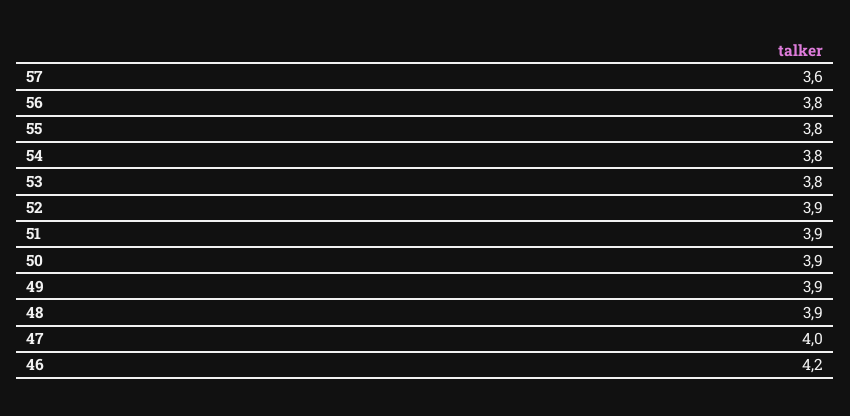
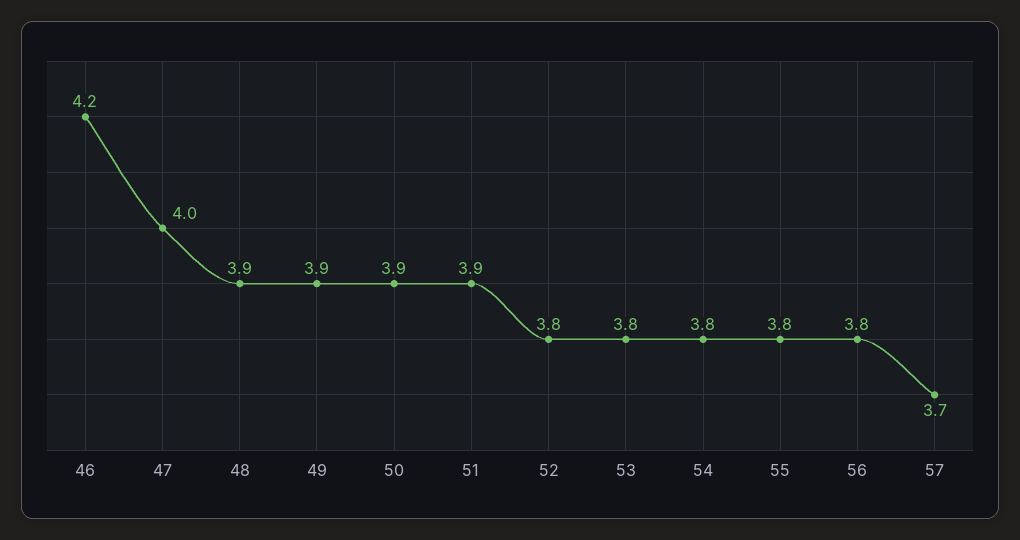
  {
-   "57": 3.6,
+   "57": 3.7,
    "56": 3.8,
    "55": 3.8,
    "54": 3.8,
    "53": 3.8,
-   "52": 3.9,
+   "52": 3.8,
    "51": 3.9,
    "50": 3.9,
    "49": 3.9,
    "48": 3.9,
    "47": 4,
    "46": 4.2
  }

